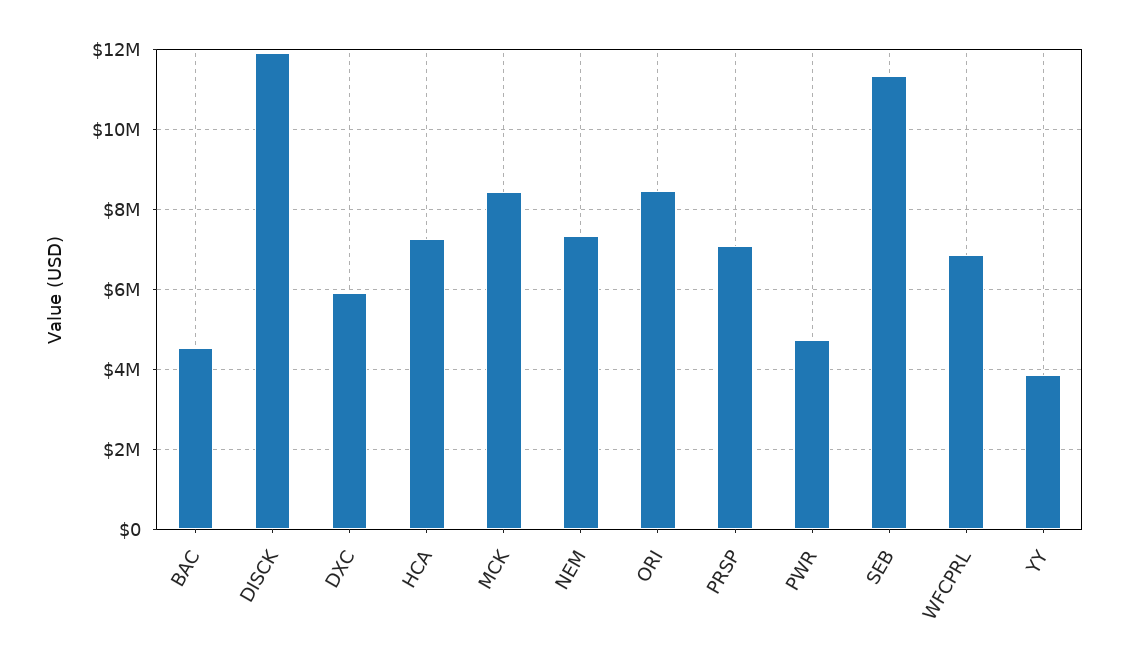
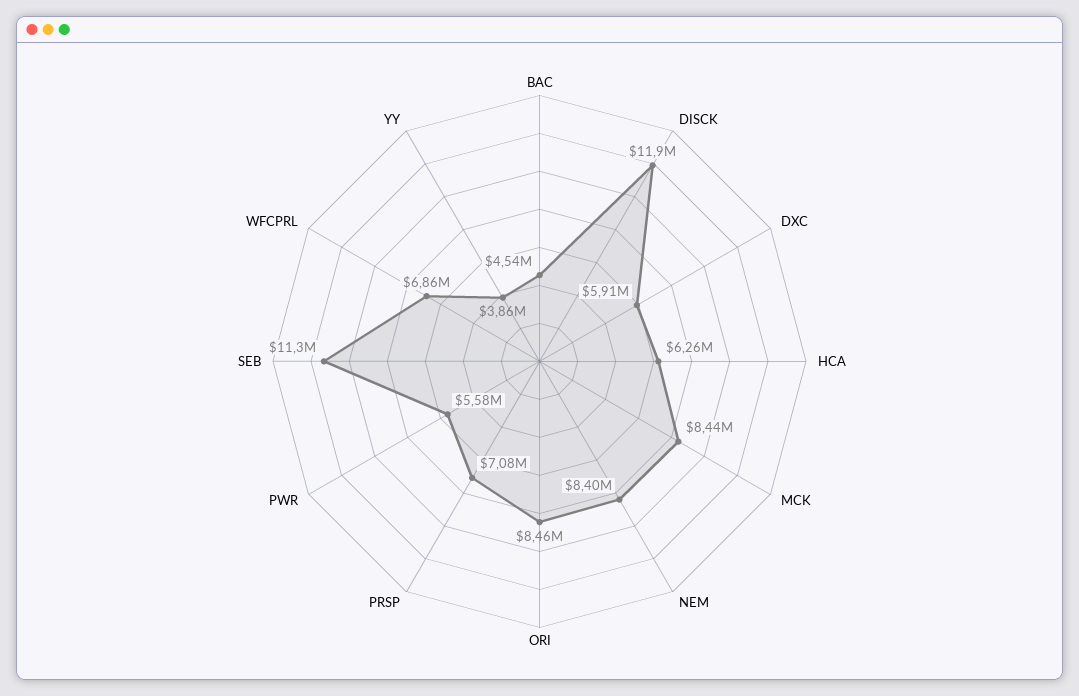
  {
    "BAC": 4540000,
    "DISCK": 11900000,
    "DXC": 5910000,
-   "HCA": 7200000,
+   "HCA": 6260000,
    "MCK": 8440000,
-   "NEM": 7400000,
+   "NEM": 8400000,
    "ORI": 8460000,
    "PRSP": 7080000,
-   "PWR": 4800000,
+   "PWR": 5580000,
    "SEB": 11300000,
    "WFCPRL": 6860000,
    "YY": 3860000
  }

